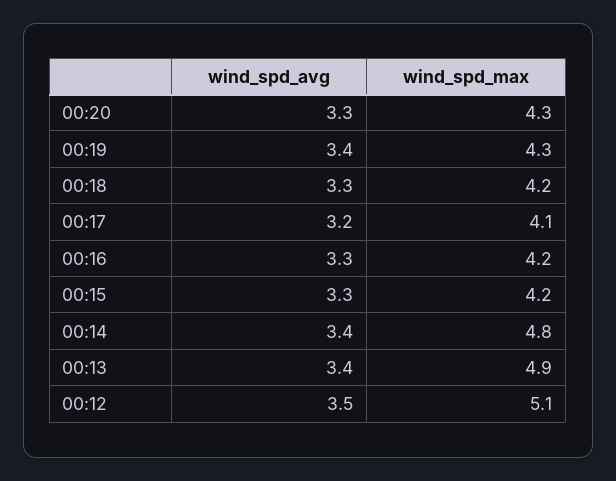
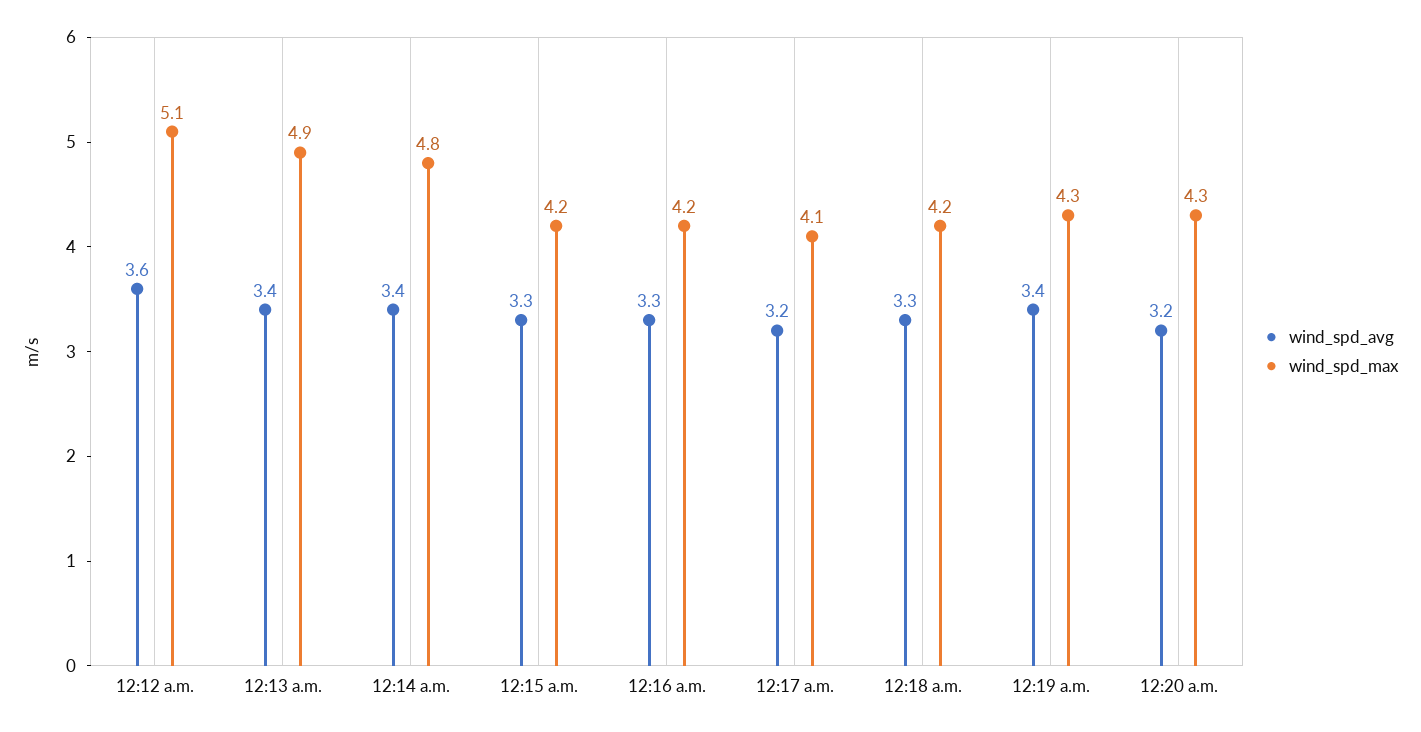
  {
    "wind_spd_avg": {
-     "00:20": 3.3,
+     "00:20": 3.2,
      "00:19": 3.4,
      "00:18": 3.3,
      "00:17": 3.2,
      "00:16": 3.3,
      "00:15": 3.3,
      "00:14": 3.4,
      "00:13": 3.4,
-     "00:12": 3.5
+     "00:12": 3.6
    },
    "wind_spd_max": {
      "00:20": 4.3,
      "00:19": 4.3,
      "00:18": 4.2,
      "00:17": 4.1,
      "00:16": 4.2,
      "00:15": 4.2,
      "00:14": 4.8,
      "00:13": 4.9,
      "00:12": 5.1
    }
  }

